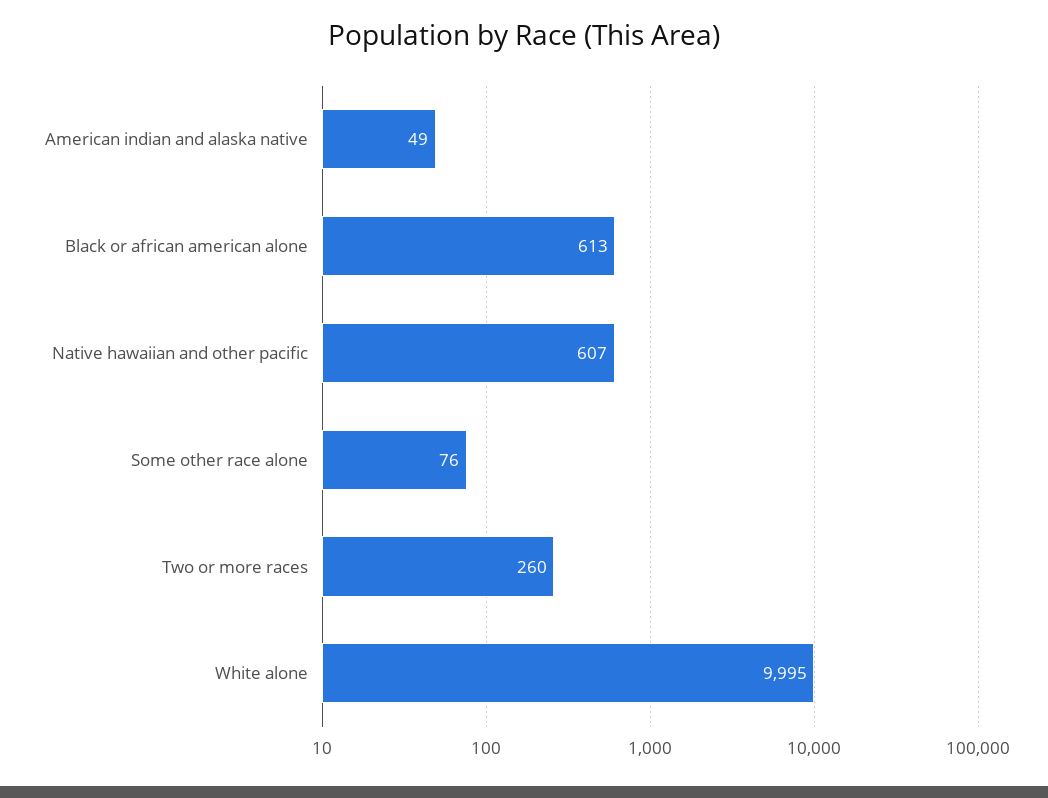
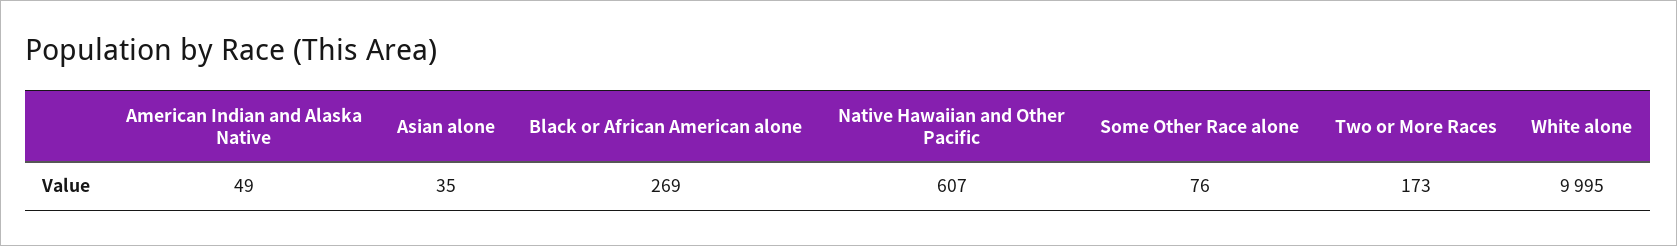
  {
    "American indian and alaska native": 49,
-   "Black or african american alone": 613,
+   "Black or african american alone": 269,
    "Native hawaiian and other pacific": 607,
    "Some other race alone": 76,
-   "Two or more races": 260,
+   "Two or more races": 173,
-   "White alone": 9995
+   "White alone": 9995,
+   "Asian alone": 35
  }

